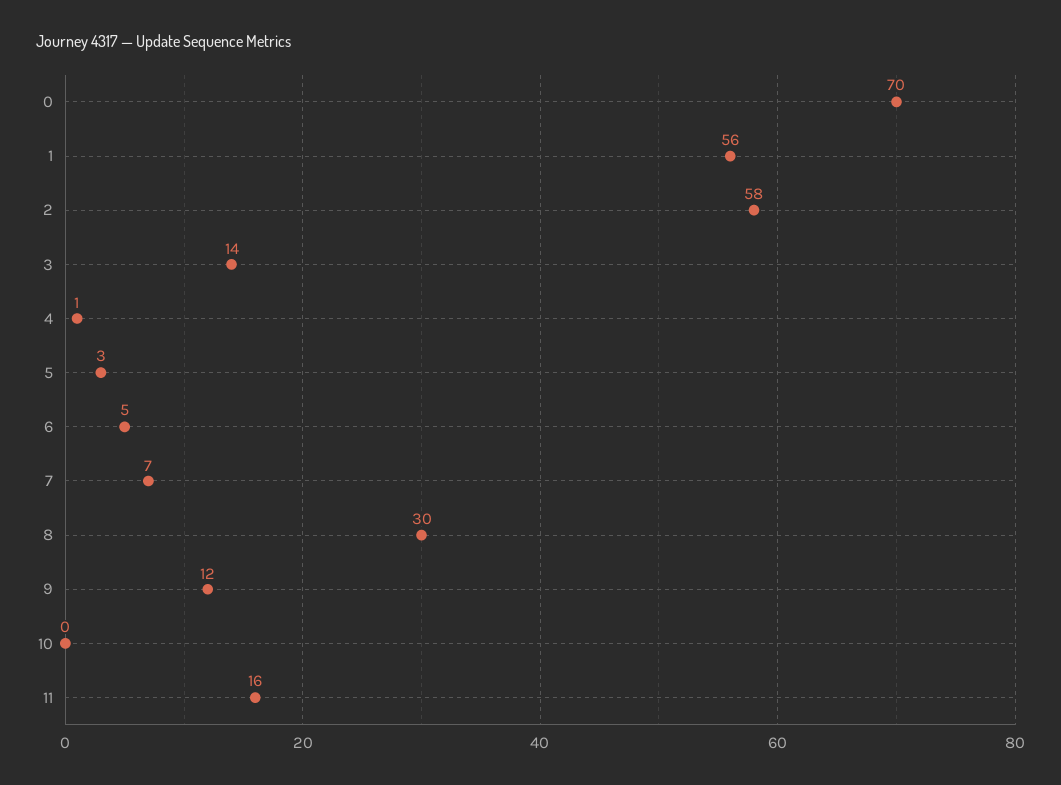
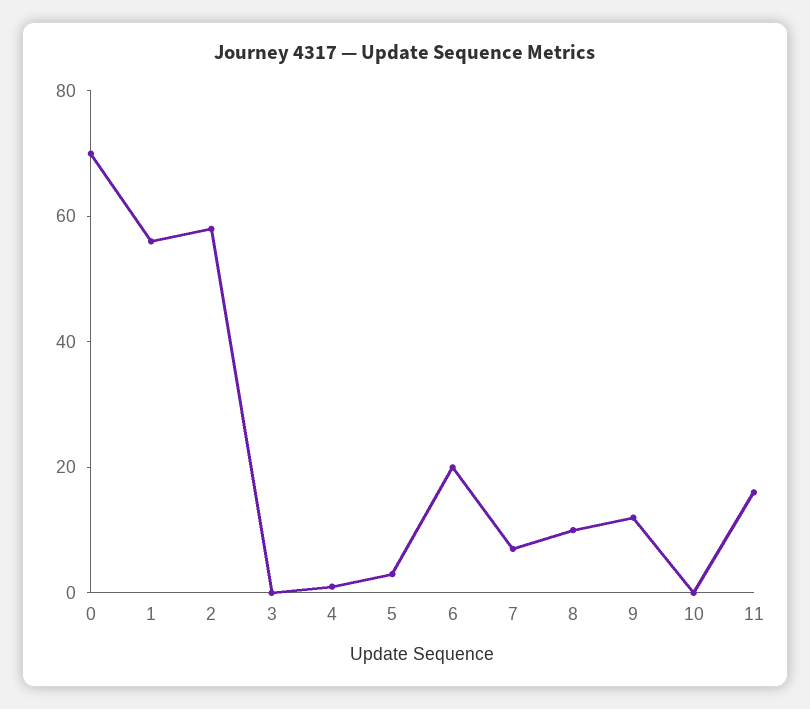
  {
    "0": 70,
    "1": 56,
    "2": 58,
-   "3": 14,
+   "3": 0,
    "4": 1,
    "5": 3,
-   "6": 5,
+   "6": 20,
    "7": 7,
-   "8": 30,
+   "8": 10,
    "9": 12,
    "10": 0,
    "11": 16
  }

